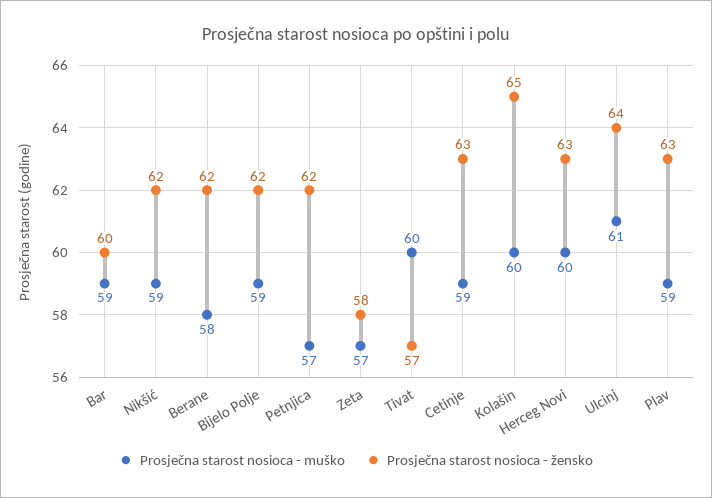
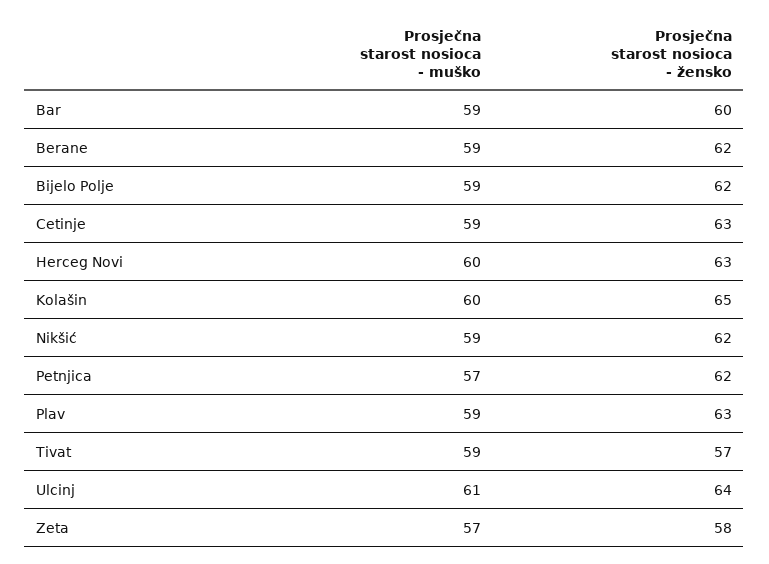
  {
    "Prosječna starost nosioca - muško": {
      "Bar": 59,
      "Nikšić": 59,
-     "Berane": 58,
+     "Berane": 59,
      "Bijelo Polje": 59,
      "Petnjica": 57,
      "Zeta": 57,
-     "Tivat": 60,
+     "Tivat": 59,
      "Cetinje": 59,
      "Kolašin": 60,
      "Herceg Novi": 60,
      "Ulcinj": 61,
      "Plav": 59
    },
    "Prosječna starost nosioca - žensko": {
      "Bar": 60,
      "Nikšić": 62,
      "Berane": 62,
      "Bijelo Polje": 62,
      "Petnjica": 62,
      "Zeta": 58,
      "Tivat": 57,
      "Cetinje": 63,
      "Kolašin": 65,
      "Herceg Novi": 63,
      "Ulcinj": 64,
      "Plav": 63
    }
  }

